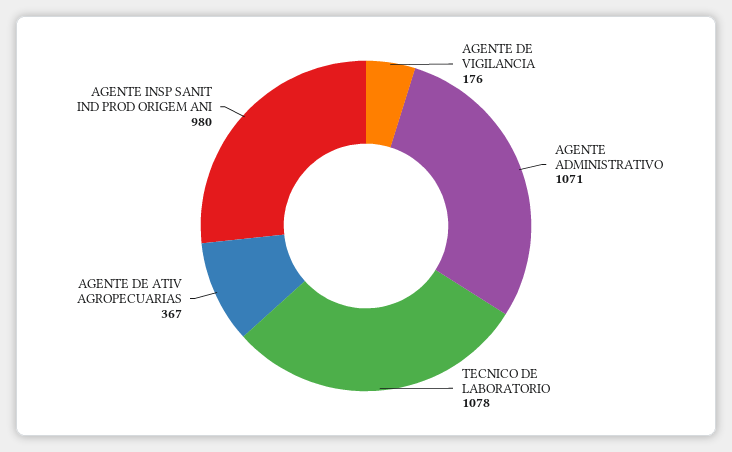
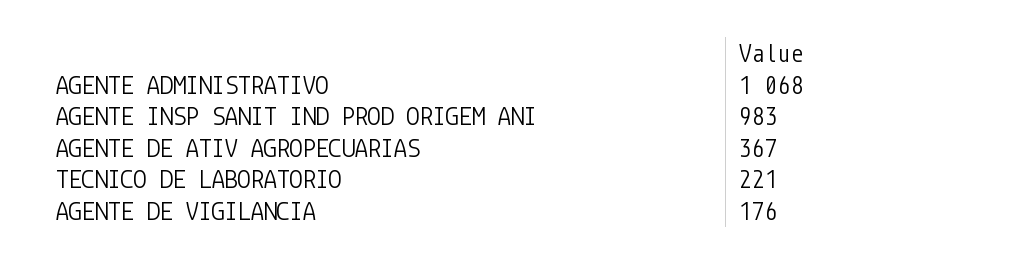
  {
    "AGENTE DE VIGILANCIA": 176,
-   "AGENTE ADMINISTRATIVO": 1071,
+   "AGENTE ADMINISTRATIVO": 1068,
-   "TECNICO DE LABORATORIO": 1078,
+   "TECNICO DE LABORATORIO": 221,
    "AGENTE DE ATIV AGROPECUARIAS": 367,
-   "AGENTE INSP SANIT IND PROD ORIGEM ANI": 980
+   "AGENTE INSP SANIT IND PROD ORIGEM ANI": 983
  }

